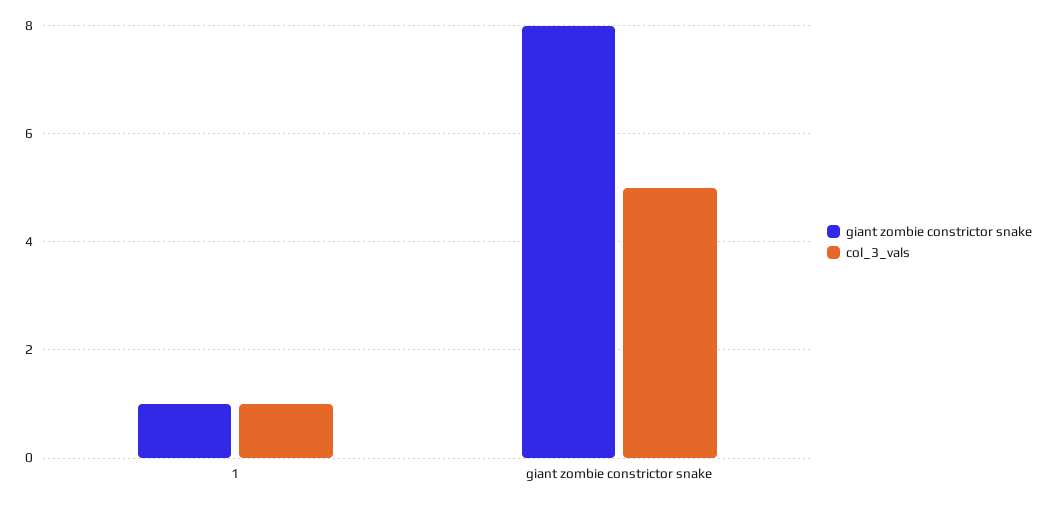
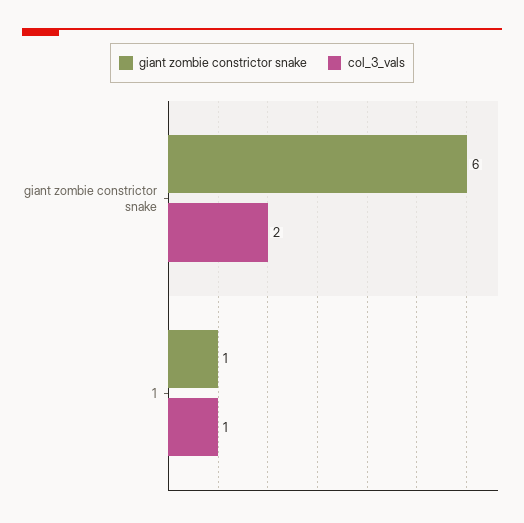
  {
    "giant zombie constrictor snake": {
      "1": 1,
-     "giant zombie constrictor snake": 8
+     "giant zombie constrictor snake": 6
    },
    "col_3_vals": {
      "1": 1,
-     "giant zombie constrictor snake": 5
+     "giant zombie constrictor snake": 2
    }
  }

